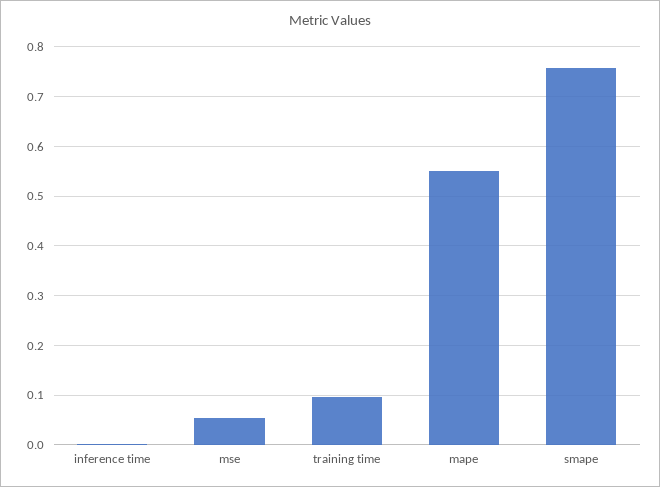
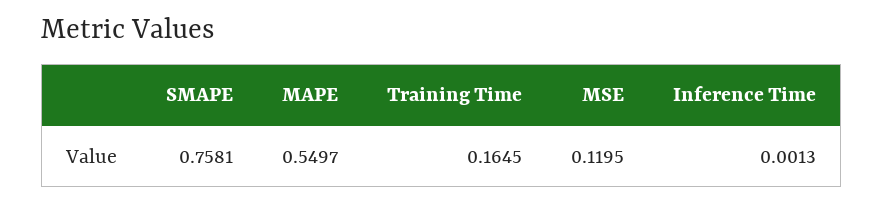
  {
    "inference time": 0.0013,
-   "mse": 0.06,
+   "mse": 0.1195,
-   "training time": 0.1,
+   "training time": 0.1645,
    "mape": 0.5497,
    "smape": 0.7581
  }

